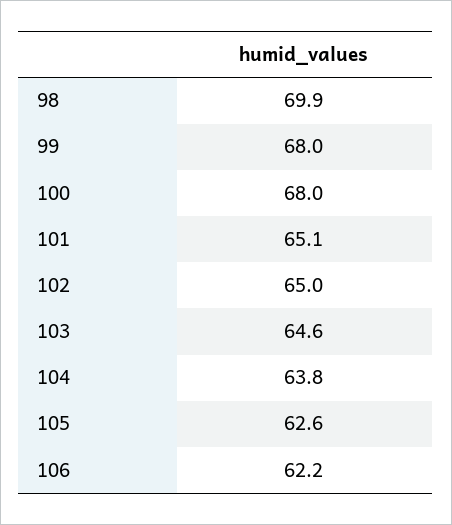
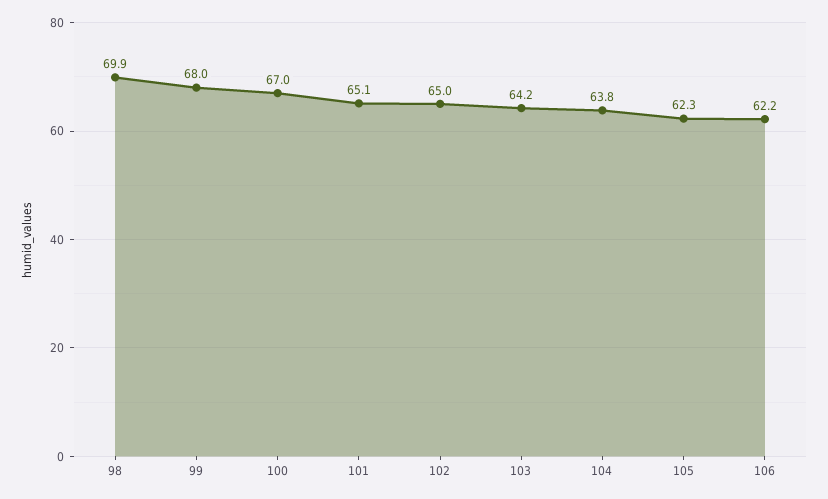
  {
    "98": 69.9,
    "99": 68,
-   "100": 68,
+   "100": 67,
    "101": 65.1,
    "102": 65,
-   "103": 64.6,
+   "103": 64.2,
    "104": 63.8,
-   "105": 62.6,
+   "105": 62.3,
    "106": 62.2
  }

